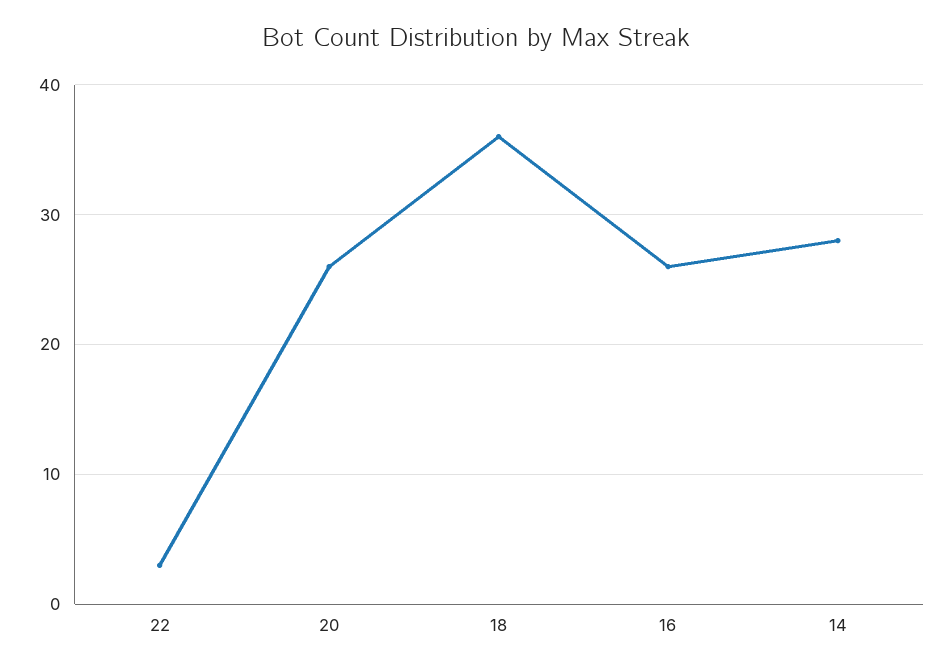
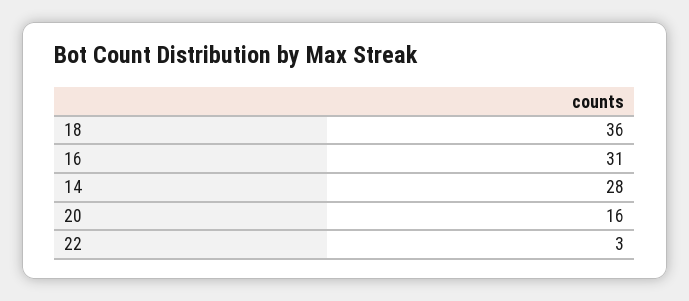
  {
    "22": 3,
-   "20": 26,
+   "20": 16,
    "18": 36,
-   "16": 26,
+   "16": 31,
    "14": 28
  }

